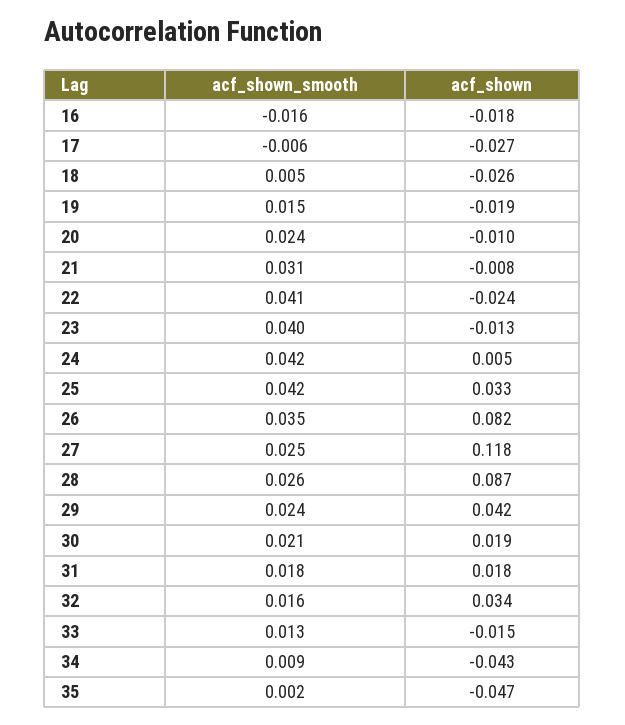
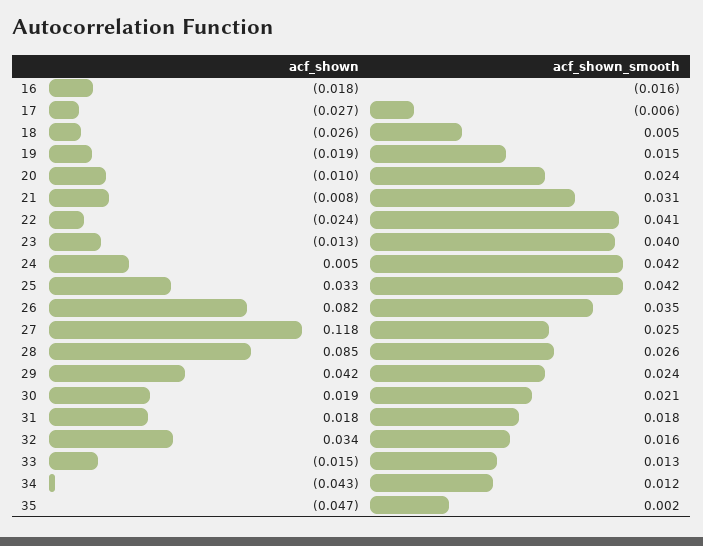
  {
    "acf_shown_smooth": {
      "16": -0.016,
      "17": -0.006,
      "18": 0.005,
      "19": 0.015,
      "20": 0.024,
      "21": 0.031,
      "22": 0.041,
      "23": 0.04,
      "24": 0.042,
      "25": 0.042,
      "26": 0.035,
      "27": 0.025,
      "28": 0.026,
      "29": 0.024,
      "30": 0.021,
      "31": 0.018,
      "32": 0.016,
      "33": 0.013,
-     "34": 0.009,
+     "34": 0.012,
      "35": 0.002
    },
    "acf_shown": {
      "16": -0.018,
      "17": -0.027,
      "18": -0.026,
      "19": -0.019,
      "20": -0.01,
      "21": -0.008,
      "22": -0.024,
      "23": -0.013,
      "24": 0.005,
      "25": 0.033,
      "26": 0.082,
      "27": 0.118,
-     "28": 0.087,
+     "28": 0.085,
      "29": 0.042,
      "30": 0.019,
      "31": 0.018,
      "32": 0.034,
      "33": -0.015,
      "34": -0.043,
      "35": -0.047
    }
  }

